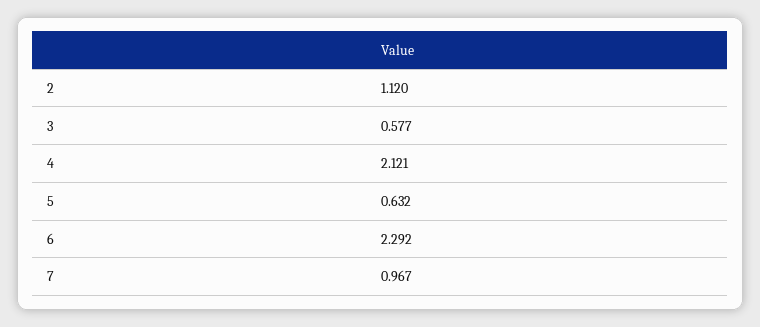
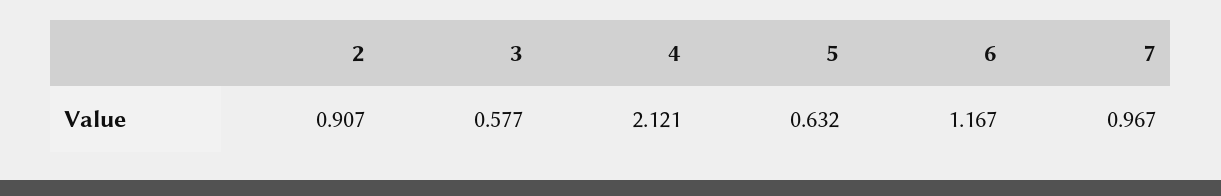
  {
-   "2": 1.12,
+   "2": 0.907,
    "3": 0.577,
    "4": 2.121,
    "5": 0.632,
-   "6": 2.292,
+   "6": 1.167,
    "7": 0.967
  }

